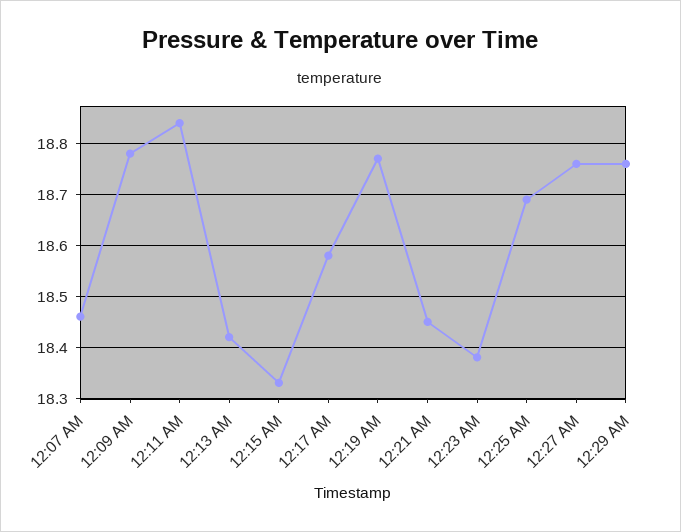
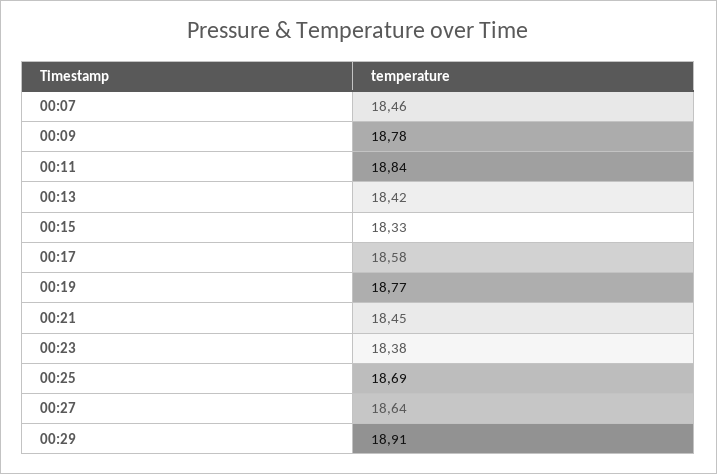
  {
    "12:07 AM": 18.46,
    "12:09 AM": 18.78,
    "12:11 AM": 18.84,
    "12:13 AM": 18.42,
    "12:15 AM": 18.33,
    "12:17 AM": 18.58,
    "12:19 AM": 18.77,
    "12:21 AM": 18.45,
    "12:23 AM": 18.38,
    "12:25 AM": 18.69,
-   "12:27 AM": 18.75,
+   "12:27 AM": 18.64,
-   "12:29 AM": 18.75
+   "12:29 AM": 18.91
  }

